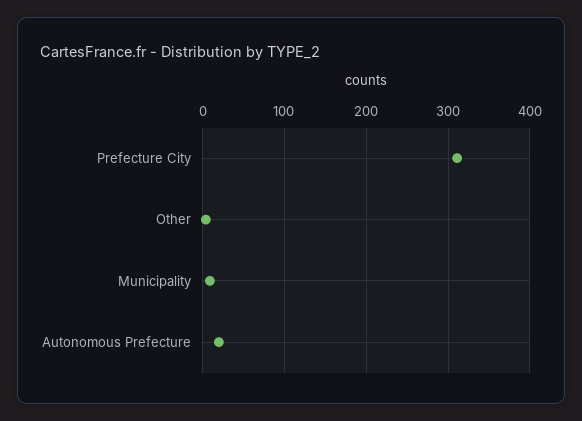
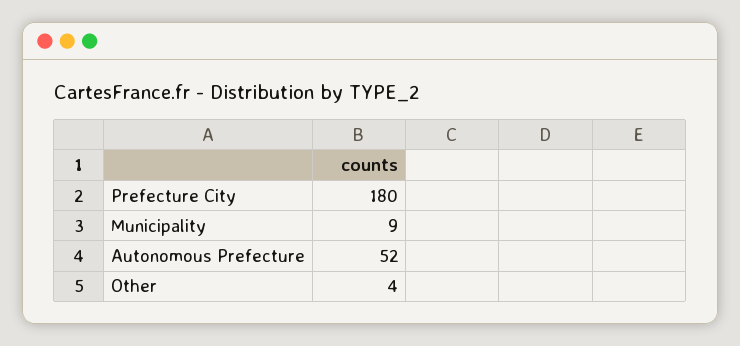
  {
-   "Prefecture City": 310,
+   "Prefecture City": 180,
    "Other": 4,
    "Municipality": 9,
-   "Autonomous Prefecture": 20
+   "Autonomous Prefecture": 52
  }

